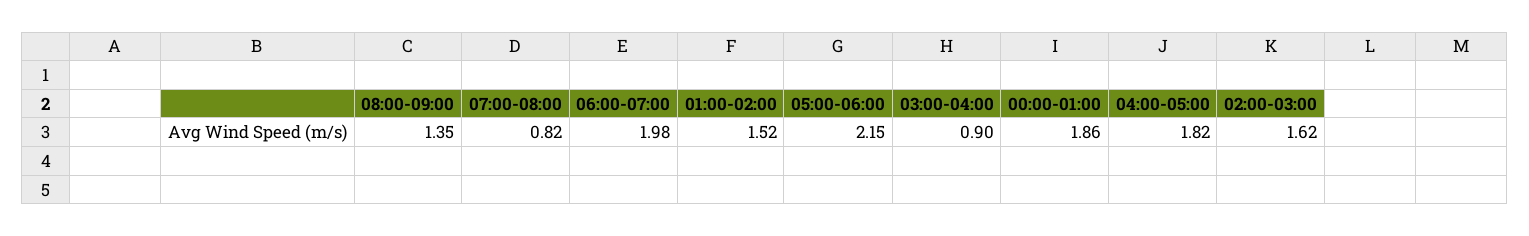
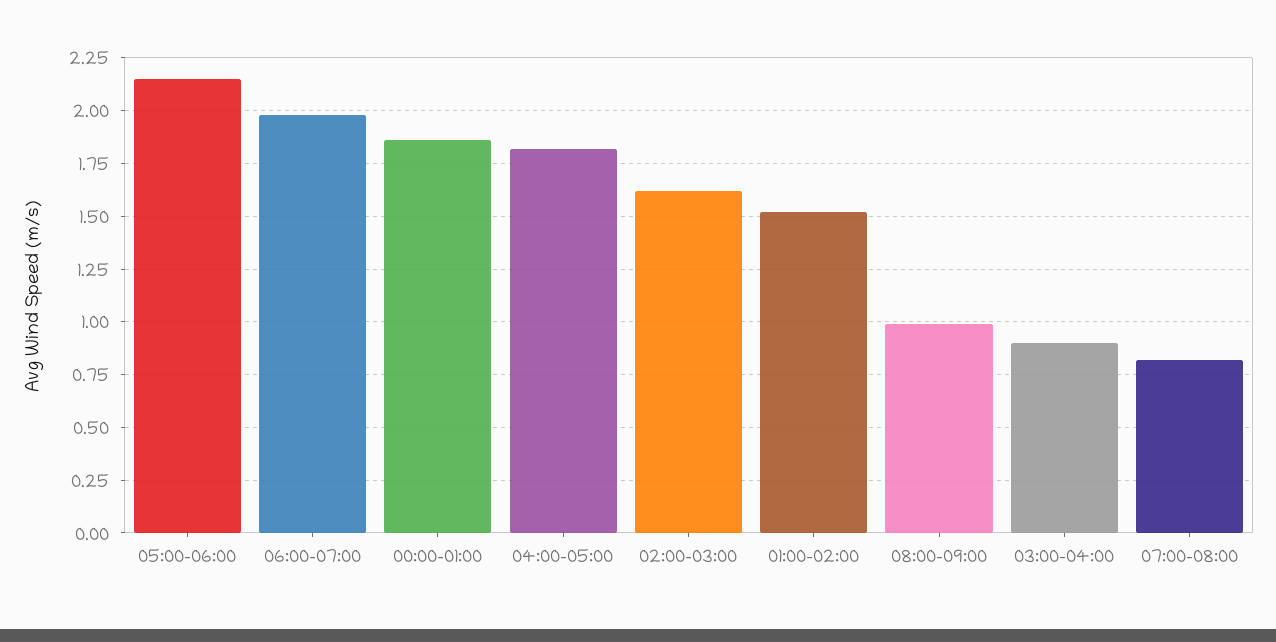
  {
-   "08:00-09:00": 1.35,
+   "08:00-09:00": 1,
    "07:00-08:00": 0.82,
    "06:00-07:00": 1.98,
    "01:00-02:00": 1.52,
    "05:00-06:00": 2.15,
    "03:00-04:00": 0.9,
    "00:00-01:00": 1.86,
    "04:00-05:00": 1.82,
    "02:00-03:00": 1.62
  }

